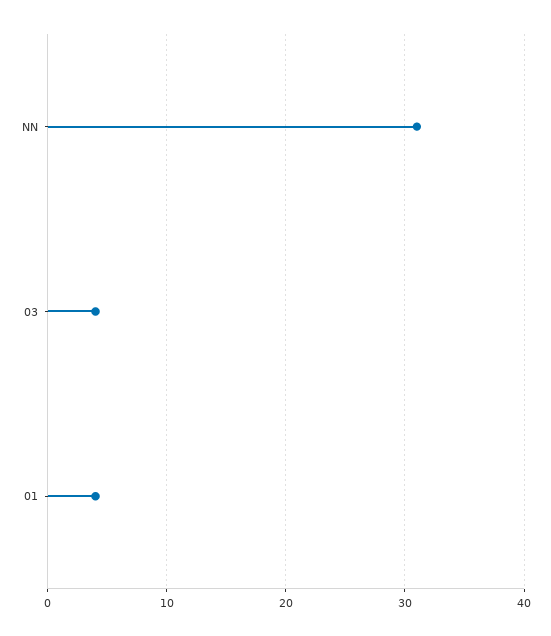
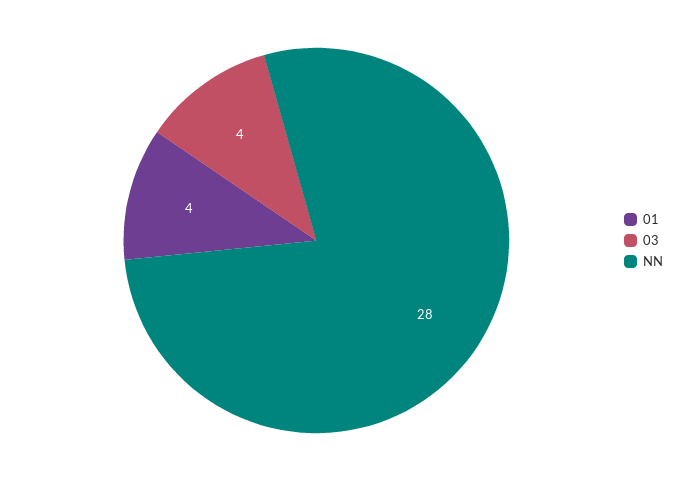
  {
-   "NN": 31,
+   "NN": 28,
    "03": 4,
    "01": 4
  }

